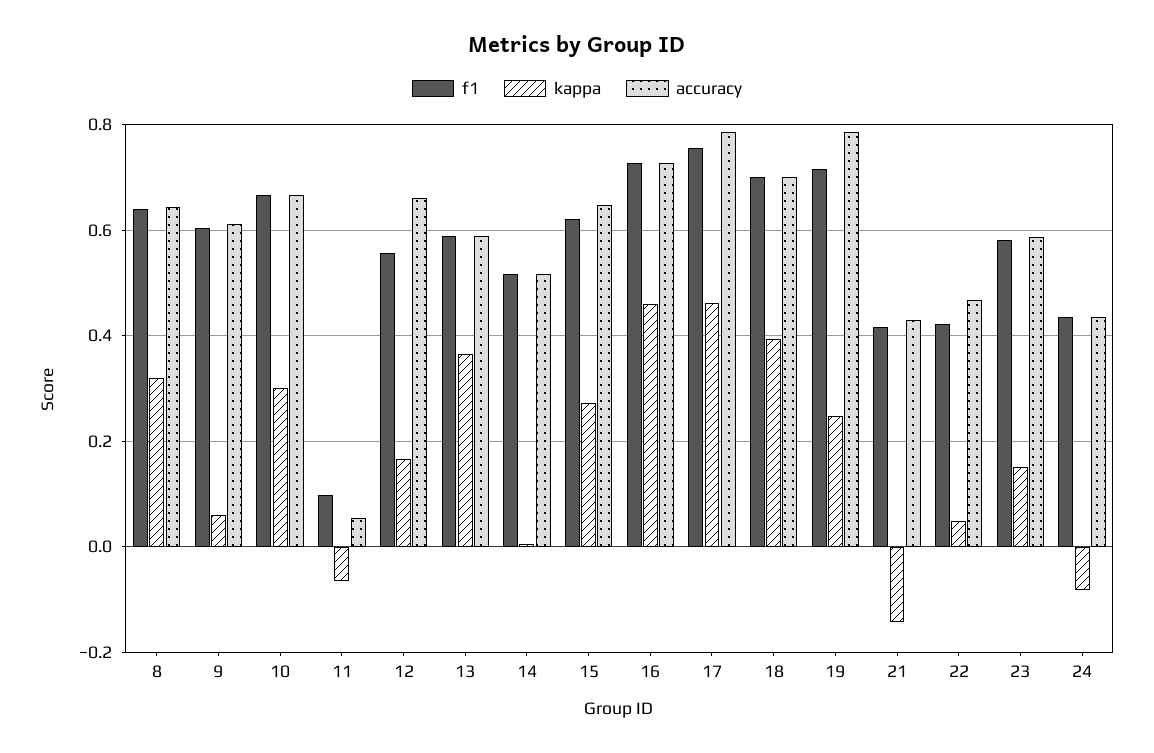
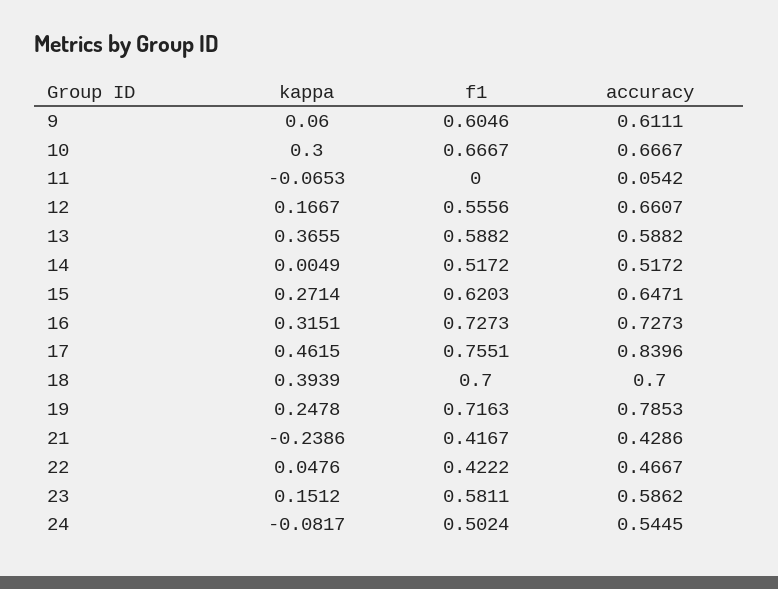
  {
    "f1": {
-     "8": 0.64,
      "9": 0.6046,
      "10": 0.6667,
-     "11": 0.1,
+     "11": 0,
      "12": 0.5556,
      "13": 0.5882,
      "14": 0.5172,
      "15": 0.6203,
      "16": 0.7273,
      "17": 0.7551,
      "18": 0.7,
      "19": 0.7163,
      "21": 0.4167,
      "22": 0.4222,
      "23": 0.5811,
-     "24": 0.44
+     "24": 0.5024
    },
    "kappa": {
-     "8": 0.32,
      "9": 0.06,
      "10": 0.3,
      "11": -0.0653,
      "12": 0.1667,
      "13": 0.3655,
      "14": 0.0049,
      "15": 0.2714,
-     "16": 0.46,
+     "16": 0.3151,
      "17": 0.4615,
      "18": 0.3939,
      "19": 0.2478,
-     "21": -0.14,
+     "21": -0.2386,
      "22": 0.0476,
      "23": 0.1512,
      "24": -0.0817
    },
    "accuracy": {
-     "8": 0.64,
      "9": 0.6111,
      "10": 0.6667,
      "11": 0.0542,
      "12": 0.6607,
      "13": 0.5882,
      "14": 0.5172,
      "15": 0.6471,
      "16": 0.7273,
-     "17": 0.78,
+     "17": 0.8396,
      "18": 0.7,
      "19": 0.7853,
      "21": 0.4286,
      "22": 0.4667,
      "23": 0.5862,
-     "24": 0.44
+     "24": 0.5445
    }
  }

